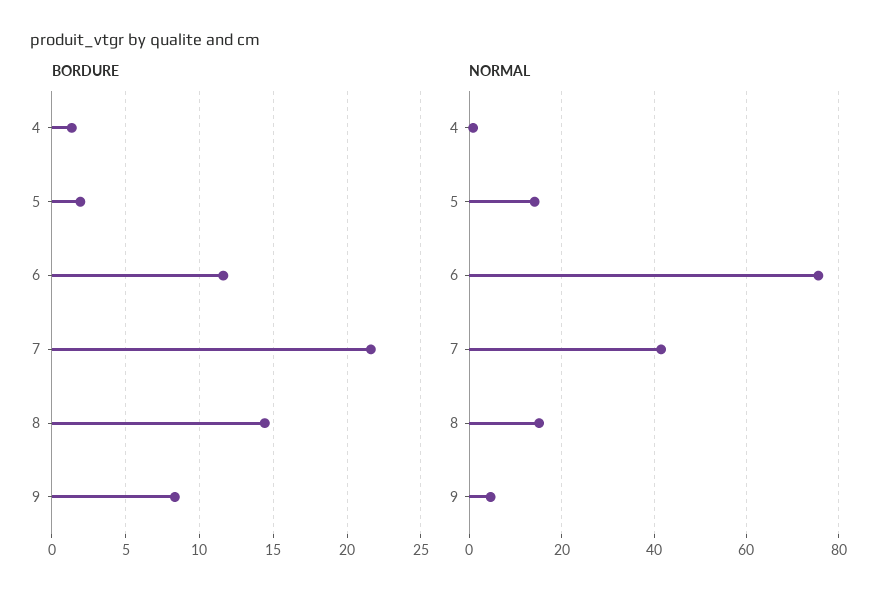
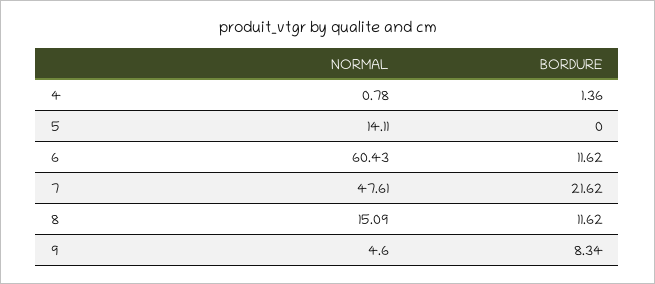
  {
    "BORDURE": {
      "4": 1.36,
-     "5": 2,
+     "5": 0,
      "6": 11.62,
      "7": 21.62,
-     "8": 14.5,
+     "8": 11.62,
      "9": 8.34
    },
    "NORMAL": {
      "4": 0.78,
      "5": 14.11,
-     "6": 76,
+     "6": 60.43,
-     "7": 42,
+     "7": 47.61,
      "8": 15.09,
      "9": 4.6
    }
  }

